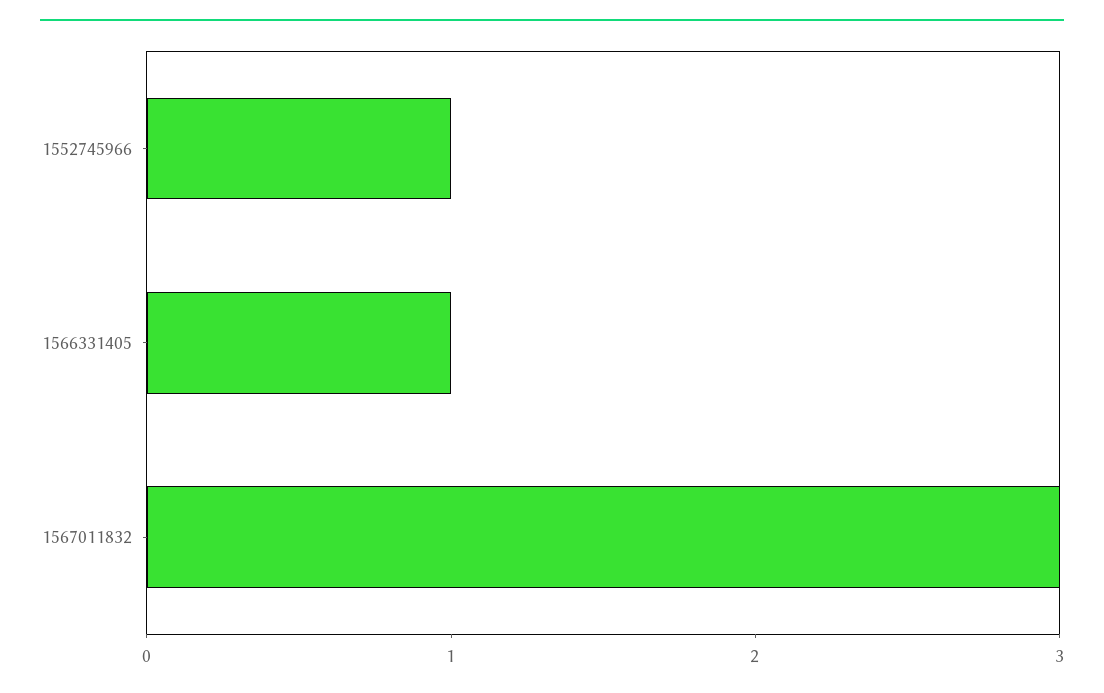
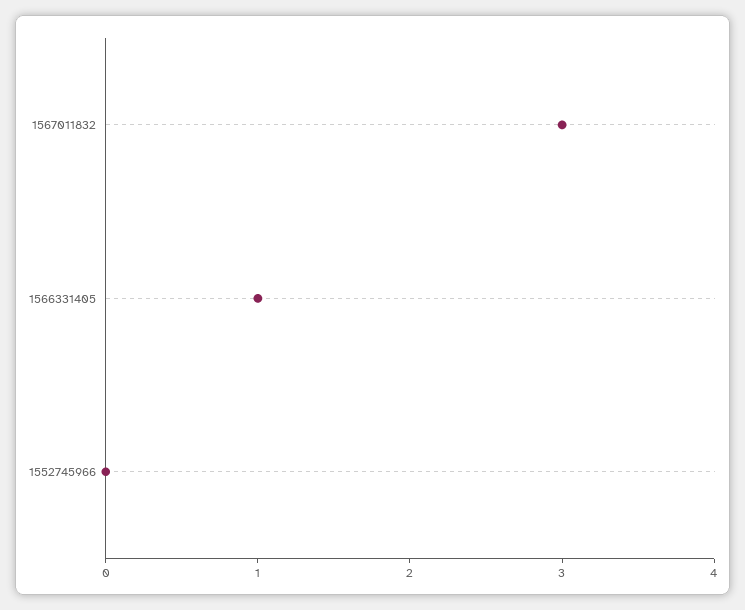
  {
-   "1552745966": 1,
+   "1552745966": 0,
    "1566331405": 1,
    "1567011832": 3
  }

